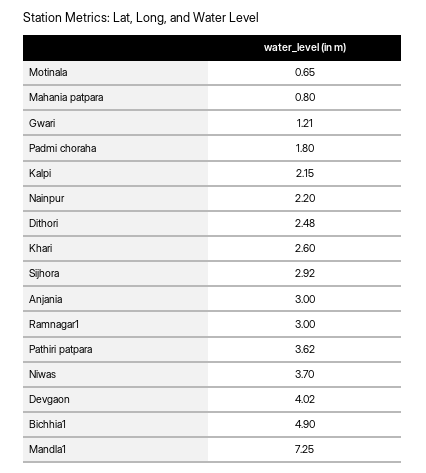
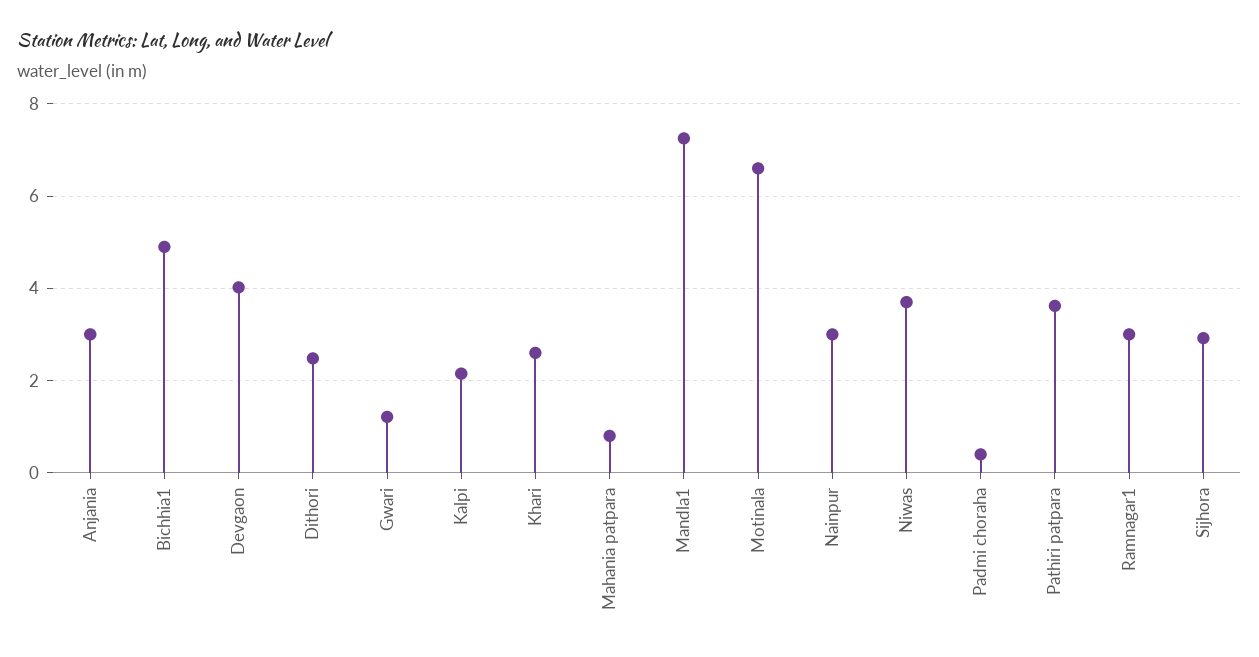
  {
-   "Motinala": 0.65,
+   "Motinala": 6.6,
    "Mahania patpara": 0.8,
    "Gwari": 1.21,
-   "Padmi choraha": 1.8,
+   "Padmi choraha": 0.4,
    "Kalpi": 2.15,
-   "Nainpur": 2.2,
+   "Nainpur": 3,
    "Dithori": 2.48,
    "Khari": 2.6,
    "Sijhora": 2.92,
    "Anjania": 3,
    "Ramnagar1": 3,
    "Pathiri patpara": 3.62,
    "Niwas": 3.7,
    "Devgaon": 4.02,
    "Bichhia1": 4.9,
    "Mandla1": 7.25
  }

